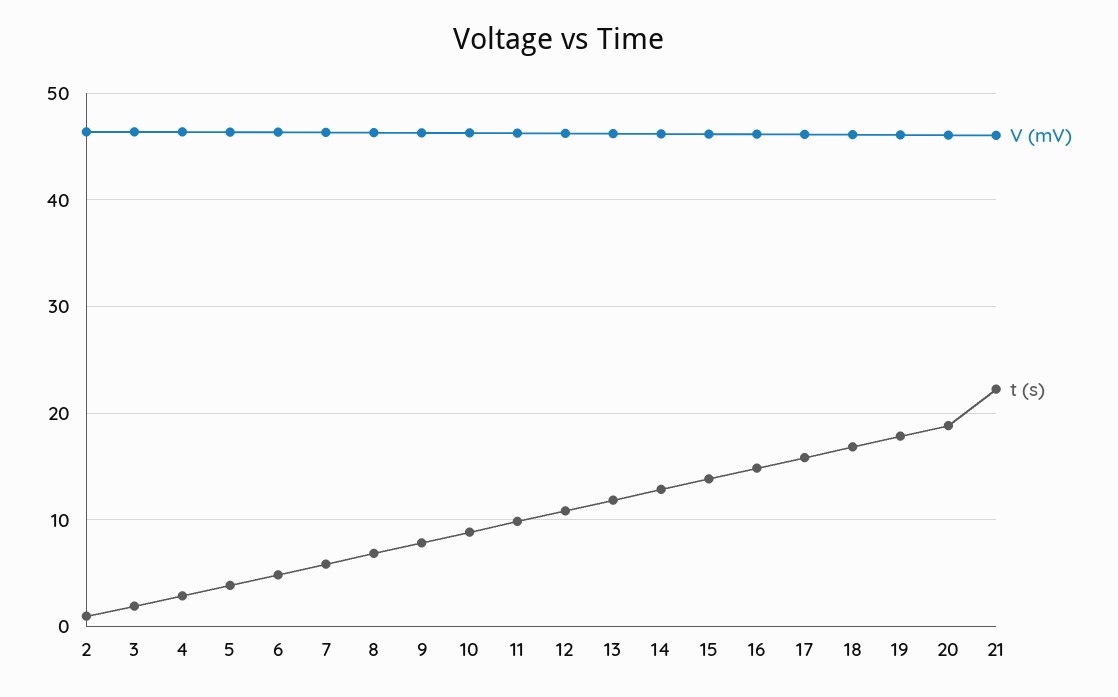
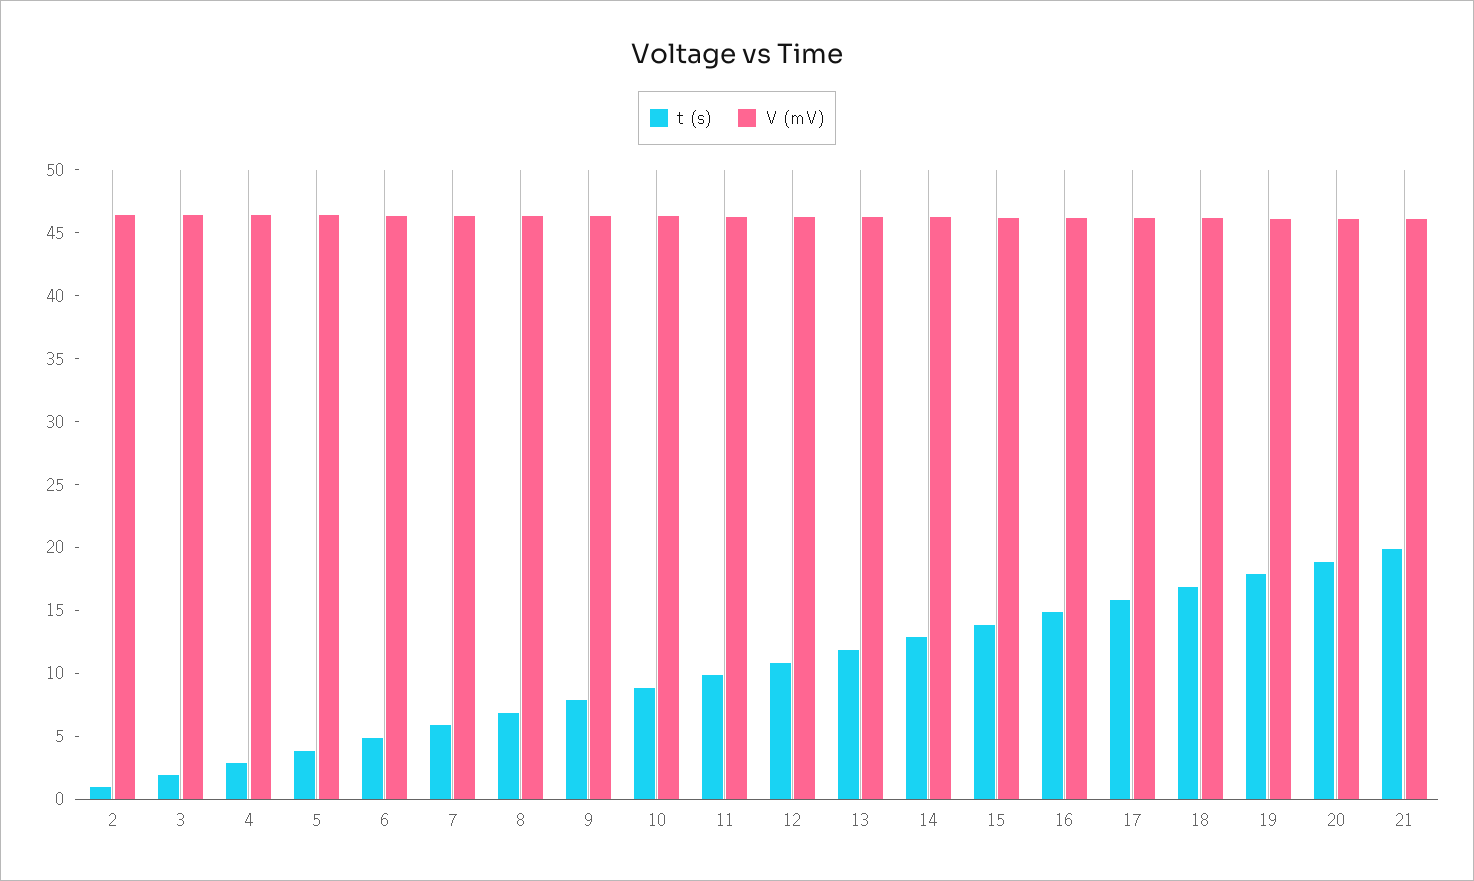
  {
    "V (mV)": {
      "2": 46,
      "3": 46,
      "4": 46,
      "5": 46,
      "6": 46,
      "7": 46,
      "8": 46,
      "9": 46,
      "10": 46,
      "11": 46,
      "12": 46,
      "13": 46,
      "14": 46,
      "15": 46,
      "16": 46,
      "17": 46,
      "18": 46,
      "19": 46,
      "20": 46,
      "21": 46
    },
    "t (s)": {
      "2": 1,
      "3": 2,
      "4": 3,
      "5": 4,
      "6": 5,
      "7": 6,
      "8": 7,
      "9": 8,
      "10": 9,
      "11": 10,
      "12": 11,
      "13": 12,
      "14": 13,
      "15": 14,
      "16": 15,
      "17": 16,
      "18": 17,
      "19": 18,
      "20": 19,
-     "21": 22
+     "21": 20
    }
  }

